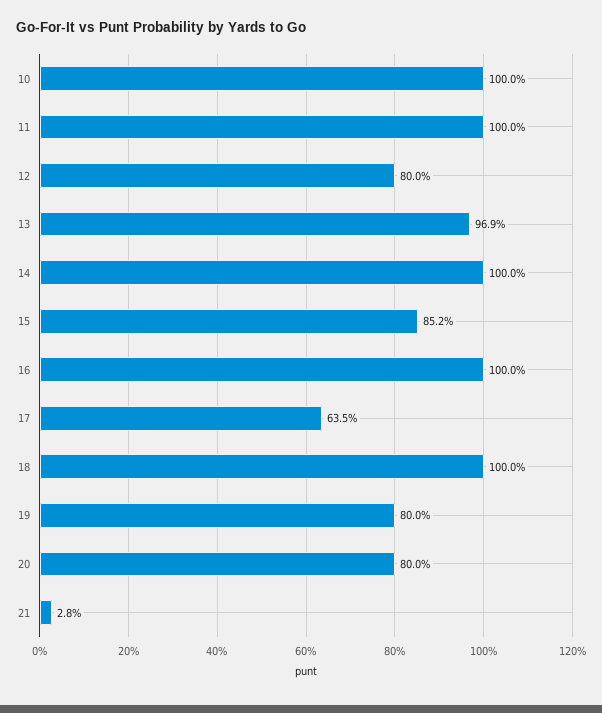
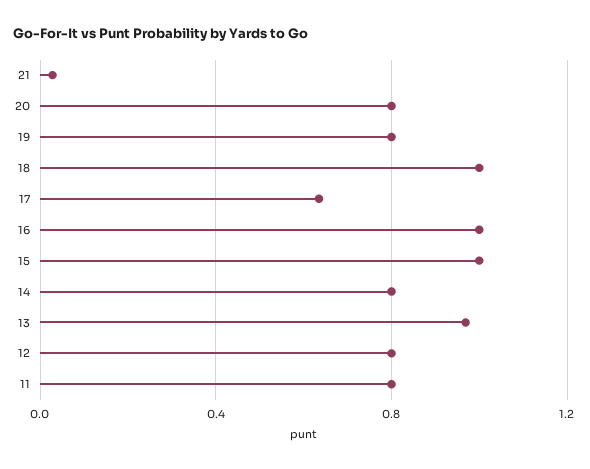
  {
-   "10": 1,
-   "11": 1,
+   "11": 0.8,
    "12": 0.8,
    "13": 0.969,
-   "14": 1,
+   "14": 0.8,
-   "15": 0.852,
+   "15": 1,
    "16": 1,
    "17": 0.635,
    "18": 1,
    "19": 0.8,
    "20": 0.8,
    "21": 0.028
  }

